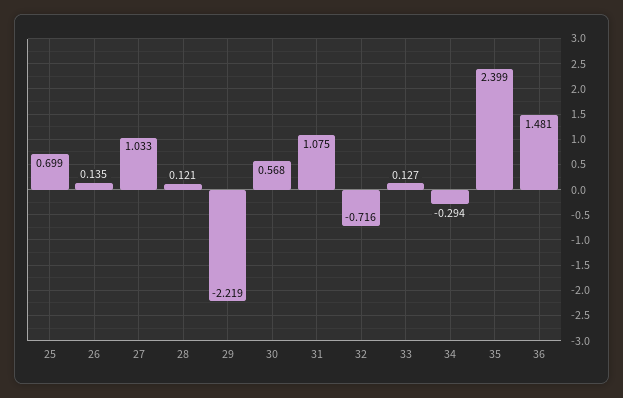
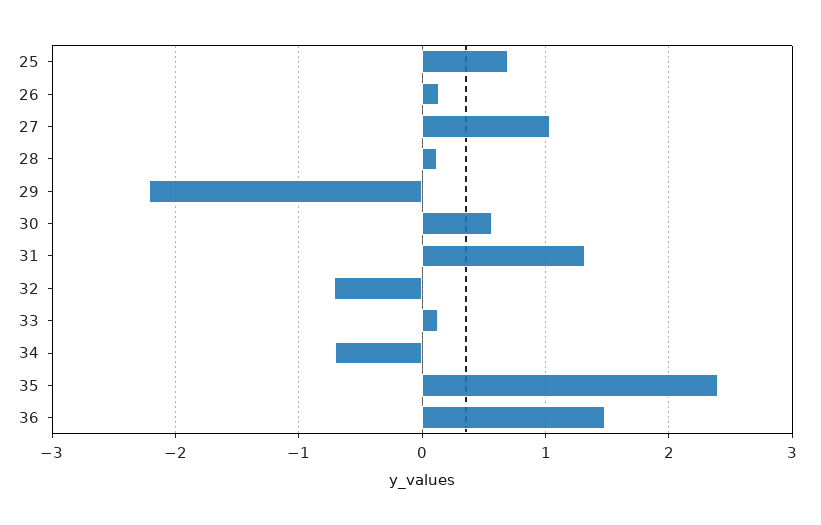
  {
    "25": 0.699,
    "26": 0.135,
    "27": 1.033,
    "28": 0.121,
    "29": -2.219,
    "30": 0.568,
-   "31": 1.075,
+   "31": 1.3,
    "32": -0.716,
    "33": 0.127,
-   "34": -0.294,
+   "34": -0.7,
    "35": 2.399,
    "36": 1.481
  }

